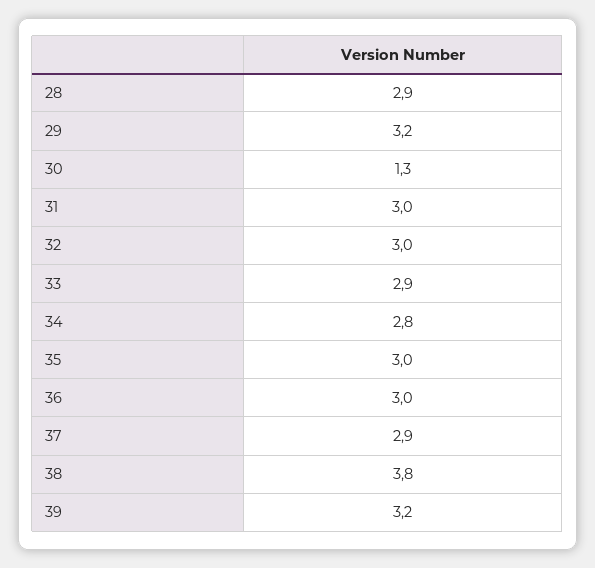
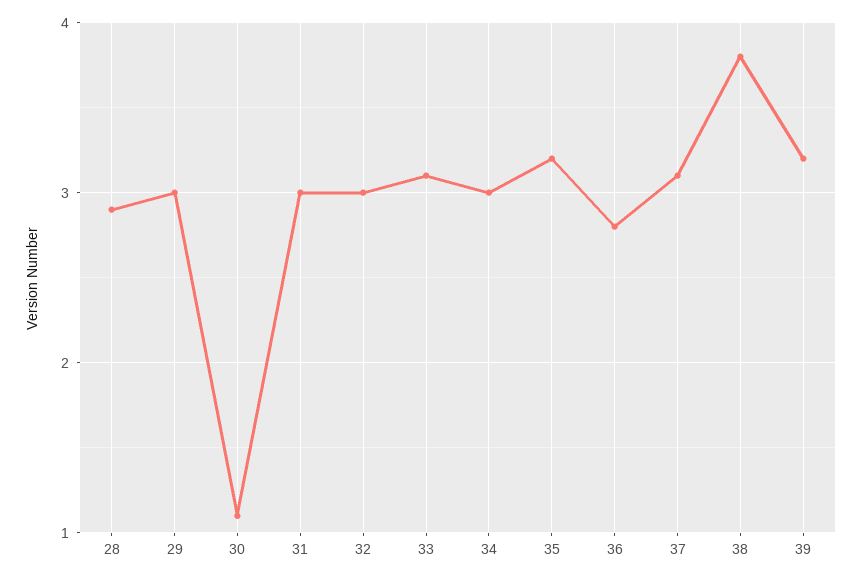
  {
    "28": 2.9,
-   "29": 3.2,
+   "29": 3,
-   "30": 1.3,
+   "30": 1.1,
    "31": 3,
    "32": 3,
-   "33": 2.9,
+   "33": 3.1,
-   "34": 2.8,
+   "34": 3,
-   "35": 3,
+   "35": 3.2,
-   "36": 3,
+   "36": 2.8,
-   "37": 2.9,
+   "37": 3.1,
    "38": 3.8,
    "39": 3.2
  }

